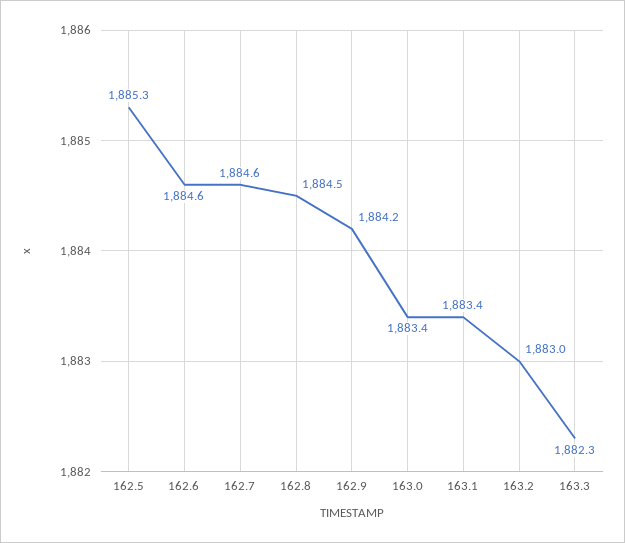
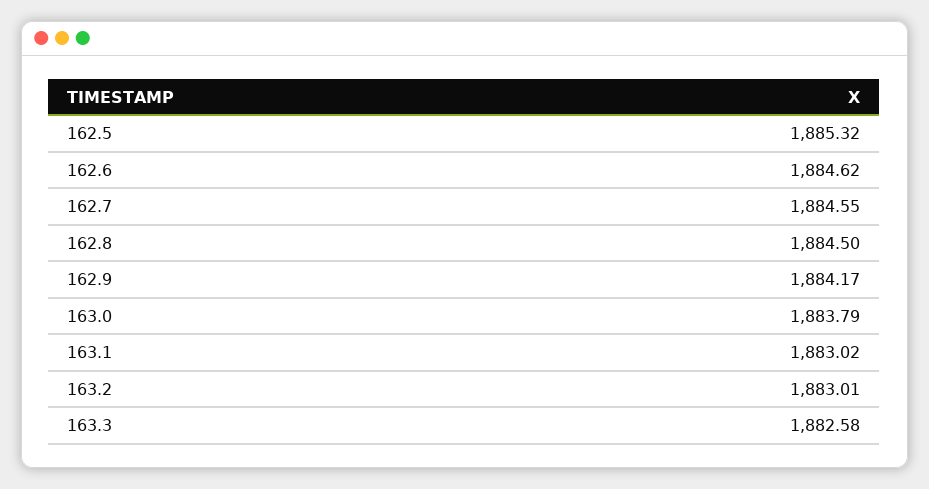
  {
    "162.5": 1885.32,
    "162.6": 1884.62,
    "162.7": 1884.55,
    "162.8": 1884.5,
    "162.9": 1884.17,
-   "163.0": 1883.4,
+   "163.0": 1883.79,
-   "163.1": 1883.4,
+   "163.1": 1883.02,
    "163.2": 1883.01,
-   "163.3": 1882.3
+   "163.3": 1882.58
  }

